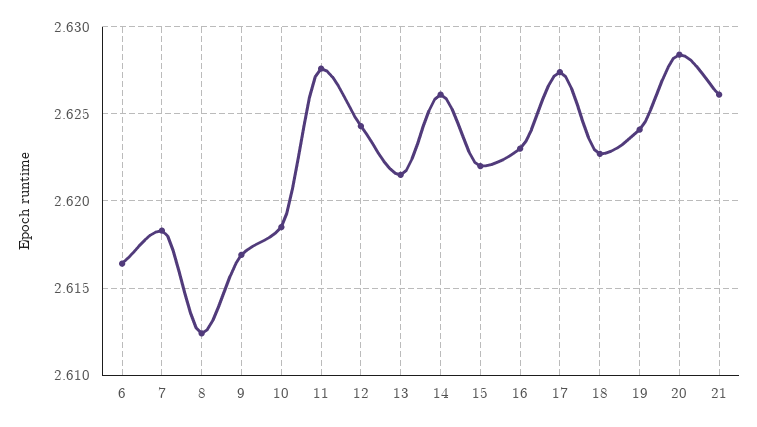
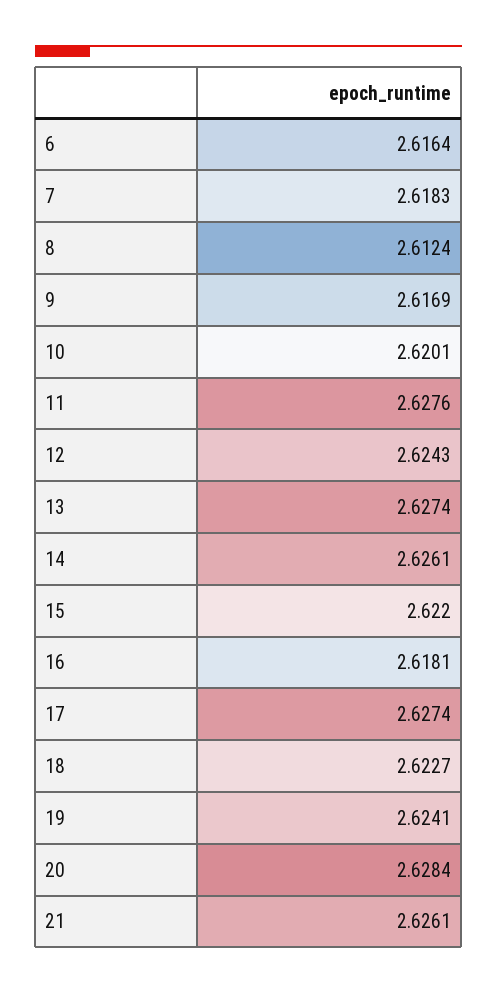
  {
    "6": 2.6164,
    "7": 2.6183,
    "8": 2.6124,
    "9": 2.6169,
-   "10": 2.6185,
+   "10": 2.6201,
    "11": 2.6276,
    "12": 2.6243,
-   "13": 2.6215,
+   "13": 2.6274,
    "14": 2.6261,
    "15": 2.622,
-   "16": 2.623,
+   "16": 2.6181,
    "17": 2.6274,
    "18": 2.6227,
    "19": 2.6241,
    "20": 2.6284,
    "21": 2.6261
  }

